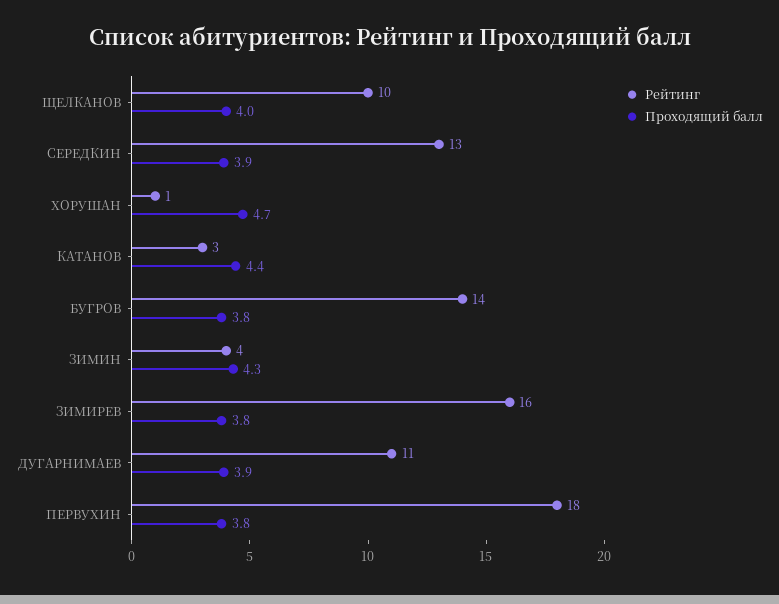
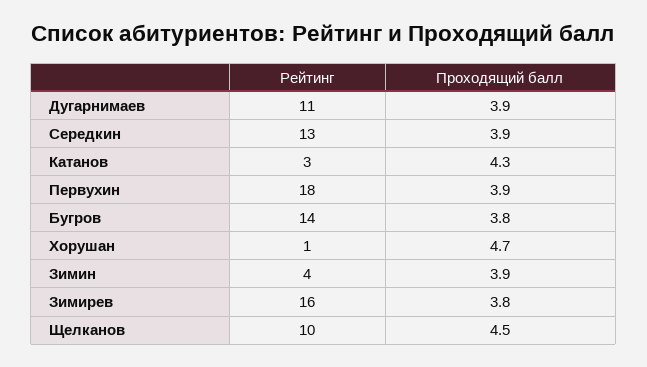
  {
    "Рейтинг": {
      "ЩЕЛКАНОВ": 10,
      "СЕРЕДКИН": 13,
      "ХОРУШАН": 1,
      "КАТАНОВ": 3,
      "БУГРОВ": 14,
      "ЗИМИН": 4,
      "ЗИМИРЕВ": 16,
      "ДУГАРНИМАЕВ": 11,
      "ПЕРВУХИН": 18
    },
    "Проходящий балл": {
-     "ЩЕЛКАНОВ": 4,
+     "ЩЕЛКАНОВ": 4.5,
      "СЕРЕДКИН": 3.9,
      "ХОРУШАН": 4.7,
-     "КАТАНОВ": 4.4,
+     "КАТАНОВ": 4.3,
      "БУГРОВ": 3.8,
-     "ЗИМИН": 4.3,
+     "ЗИМИН": 3.9,
      "ЗИМИРЕВ": 3.8,
      "ДУГАРНИМАЕВ": 3.9,
-     "ПЕРВУХИН": 3.8
+     "ПЕРВУХИН": 3.9
    }
  }

